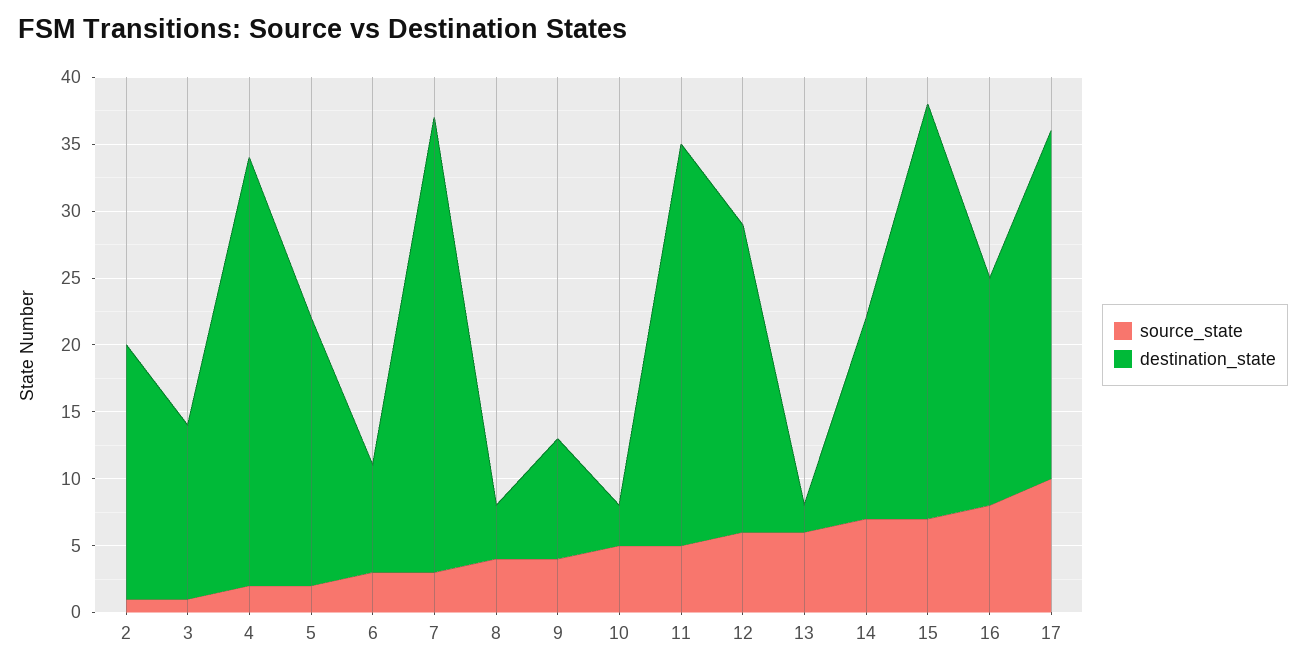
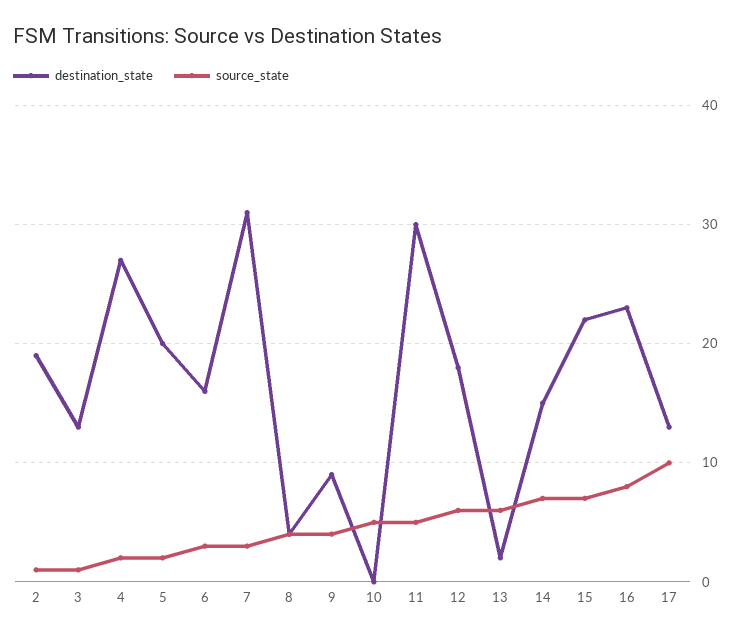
  {
    "source_state": {
      "2": 1,
      "3": 1,
      "4": 2,
      "5": 2,
      "6": 3,
      "7": 3,
      "8": 4,
      "9": 4,
      "10": 5,
      "11": 5,
      "12": 6,
      "13": 6,
      "14": 7,
      "15": 7,
      "16": 8,
      "17": 10
    },
    "destination_state": {
      "2": 19,
      "3": 13,
-     "4": 32,
+     "4": 27,
      "5": 20,
-     "6": 8,
+     "6": 16,
-     "7": 34,
+     "7": 31,
      "8": 4,
      "9": 9,
-     "10": 3,
+     "10": 0,
      "11": 30,
-     "12": 23,
+     "12": 18,
      "13": 2,
      "14": 15,
-     "15": 31,
+     "15": 22,
-     "16": 17,
+     "16": 23,
-     "17": 26
+     "17": 13
    }
  }

